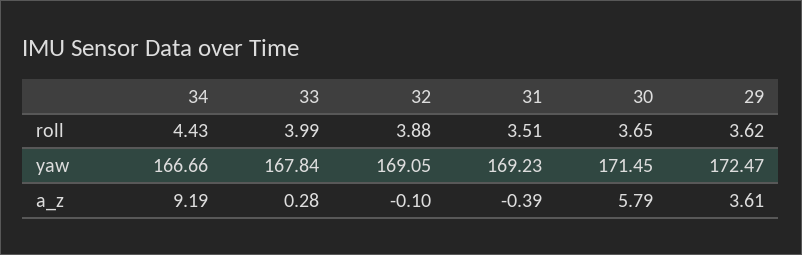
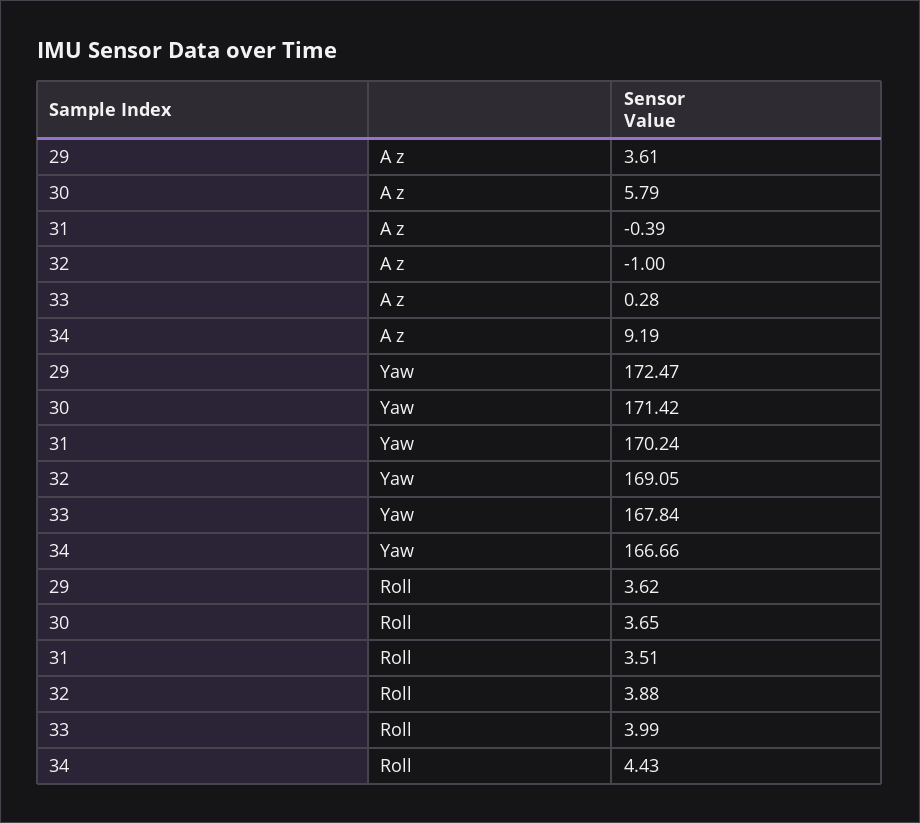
  {
    "34": {
      "roll": 4.43,
      "yaw": 166.66,
      "a_z": 9.19
    },
    "33": {
      "roll": 3.99,
      "yaw": 167.84,
      "a_z": 0.28
    },
    "32": {
      "roll": 3.88,
      "yaw": 169.05,
-     "a_z": -0.1
+     "a_z": -1
    },
    "31": {
      "roll": 3.51,
-     "yaw": 169.23,
+     "yaw": 170.24,
      "a_z": -0.39
    },
    "30": {
      "roll": 3.65,
-     "yaw": 171.45,
+     "yaw": 171.42,
      "a_z": 5.79
    },
    "29": {
      "roll": 3.62,
      "yaw": 172.47,
      "a_z": 3.61
    }
  }

